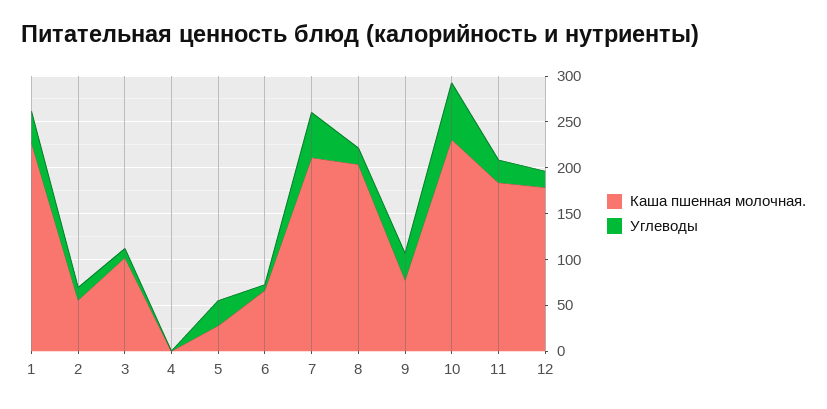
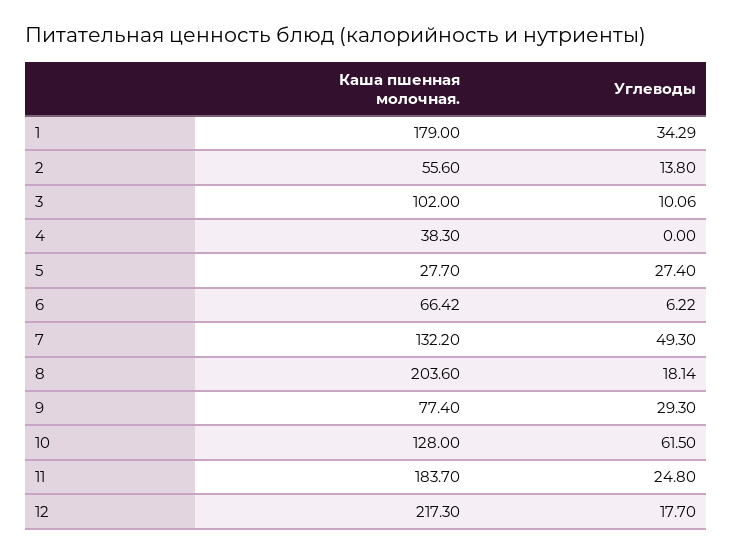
  {
    "Каша пшенная молочная.": {
-     "1": 230,
+     "1": 179,
      "2": 55.6,
      "3": 102,
-     "4": 0,
+     "4": 38.3,
      "5": 27.7,
      "6": 66.42,
-     "7": 210,
+     "7": 132.2,
      "8": 203.6,
      "9": 77.4,
-     "10": 230,
+     "10": 128,
      "11": 183.7,
-     "12": 180
+     "12": 217.3
    },
    "Углеводы": {
      "1": 34.29,
      "2": 13.8,
      "3": 10.06,
      "4": 0,
      "5": 27.4,
      "6": 6.22,
      "7": 49.3,
      "8": 18.14,
      "9": 29.3,
      "10": 61.5,
      "11": 24.8,
      "12": 17.7
    }
  }

